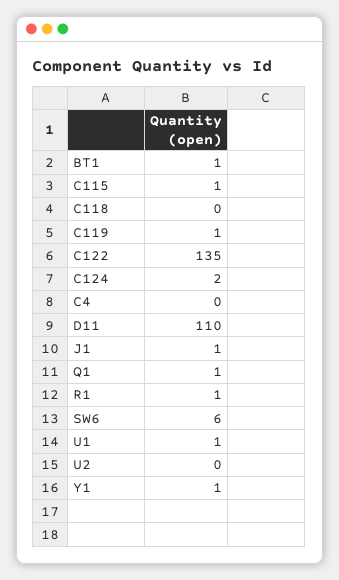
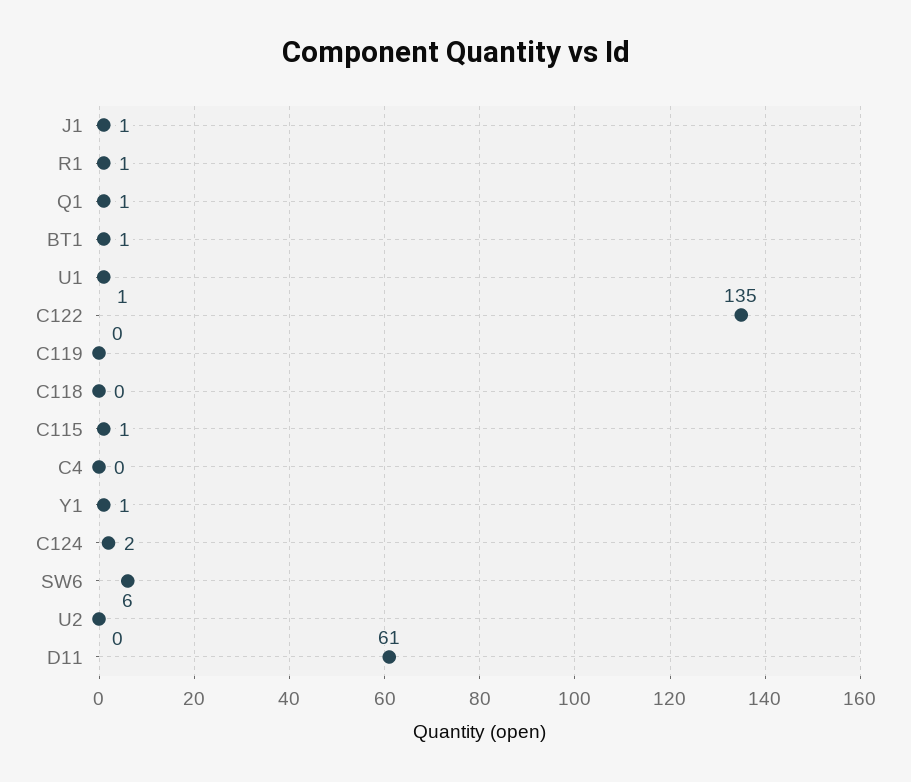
  {
    "BT1": 1,
    "C115": 1,
    "C118": 0,
-   "C119": 1,
+   "C119": 0,
    "C122": 135,
    "C124": 2,
    "C4": 0,
-   "D11": 110,
+   "D11": 61,
    "J1": 1,
    "Q1": 1,
    "R1": 1,
    "SW6": 6,
    "U1": 1,
    "U2": 0,
    "Y1": 1
  }

